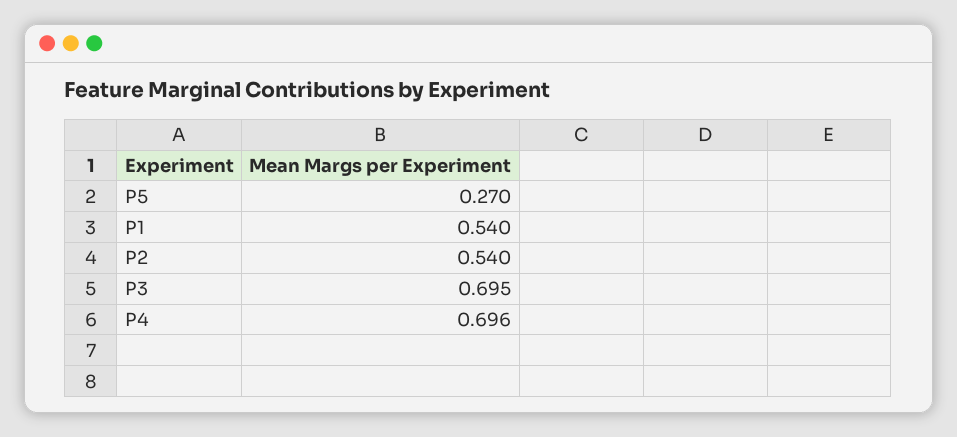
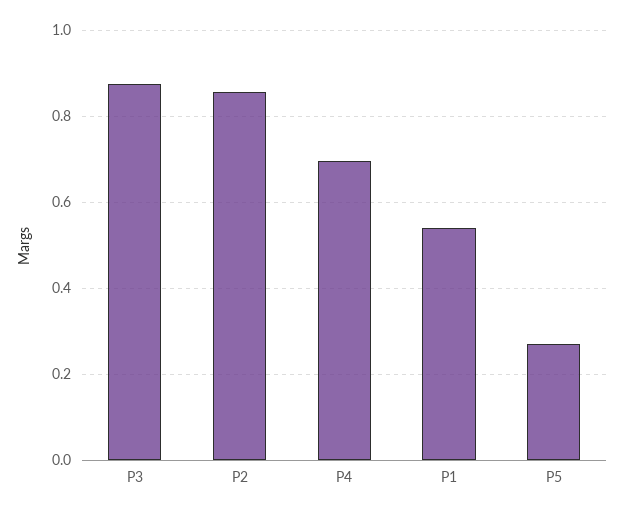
  {
    "P5": 0.27,
    "P1": 0.54,
-   "P2": 0.54,
+   "P2": 0.86,
-   "P3": 0.695,
+   "P3": 0.88,
    "P4": 0.696
  }

